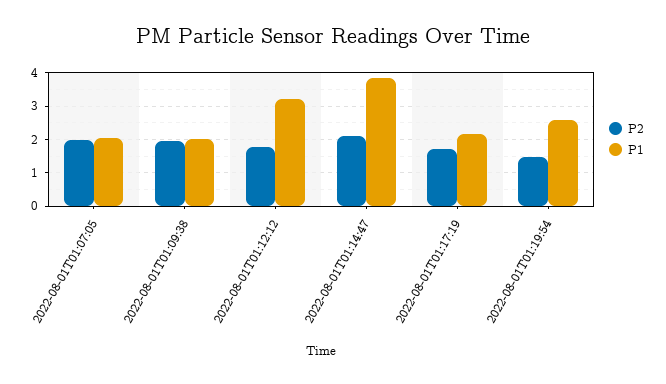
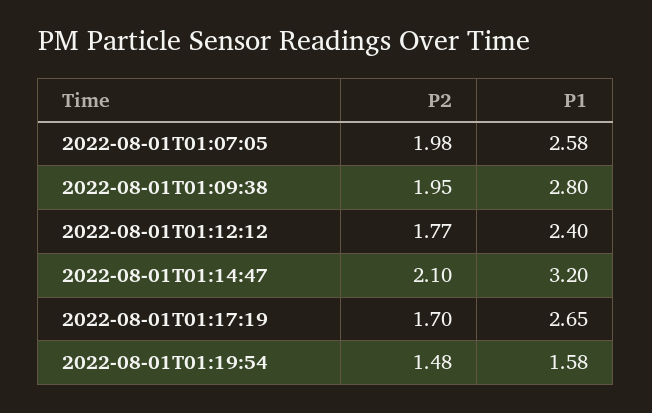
  {
    "P2": {
      "2022-08-01T01:07:05": 1.98,
      "2022-08-01T01:09:38": 1.95,
      "2022-08-01T01:12:12": 1.77,
      "2022-08-01T01:14:47": 2.1,
      "2022-08-01T01:17:19": 1.7,
      "2022-08-01T01:19:54": 1.48
    },
    "P1": {
-     "2022-08-01T01:07:05": 2,
+     "2022-08-01T01:07:05": 2.58,
-     "2022-08-01T01:09:38": 2,
+     "2022-08-01T01:09:38": 2.8,
-     "2022-08-01T01:12:12": 3.2,
+     "2022-08-01T01:12:12": 2.4,
-     "2022-08-01T01:14:47": 3.8,
+     "2022-08-01T01:14:47": 3.2,
-     "2022-08-01T01:17:19": 2.2,
+     "2022-08-01T01:17:19": 2.65,
-     "2022-08-01T01:19:54": 2.6
+     "2022-08-01T01:19:54": 1.58
    }
  }

